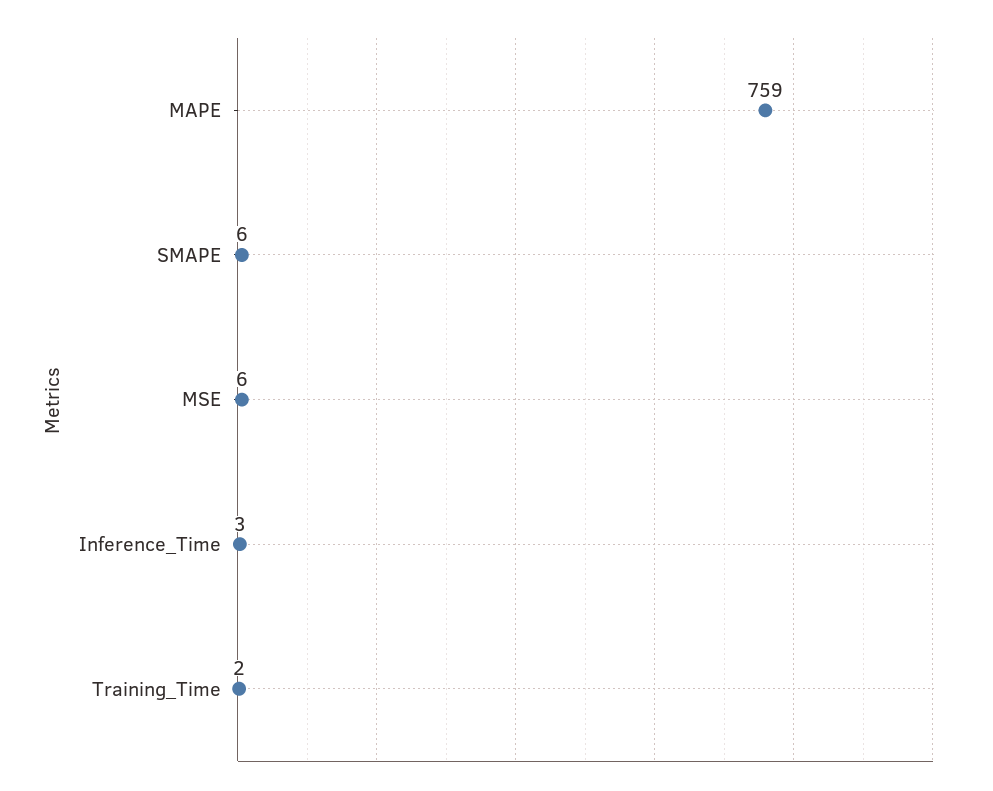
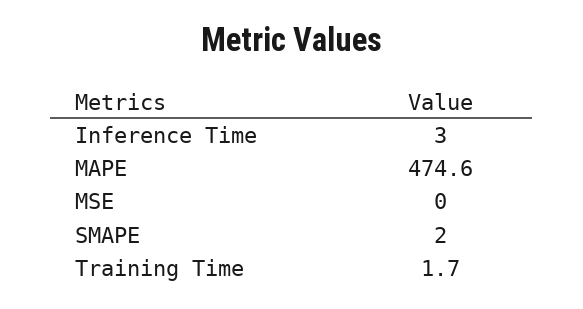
  {
-   "MAPE": 759,
+   "MAPE": 474.6,
-   "SMAPE": 6,
+   "SMAPE": 2,
-   "MSE": 6,
+   "MSE": 0,
    "Inference_Time": 3,
    "Training_Time": 1.7
  }

